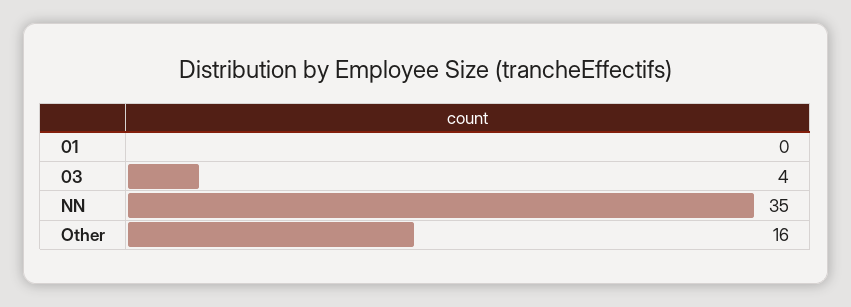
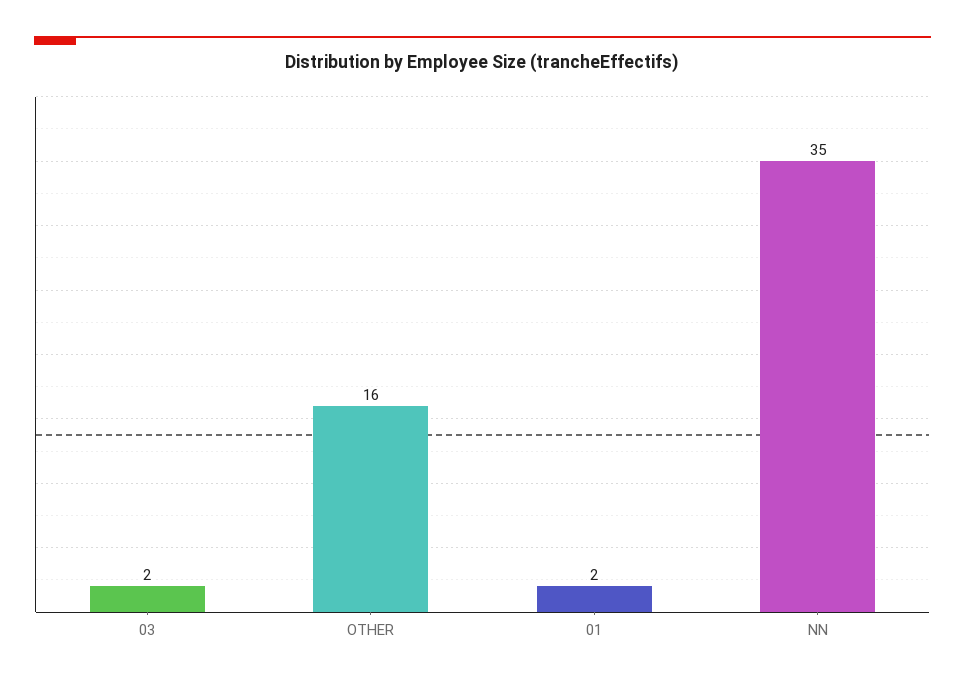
  {
-   "01": 0,
+   "01": 2,
-   "03": 4,
+   "03": 2,
    "NN": 35,
    "Other": 16
  }

